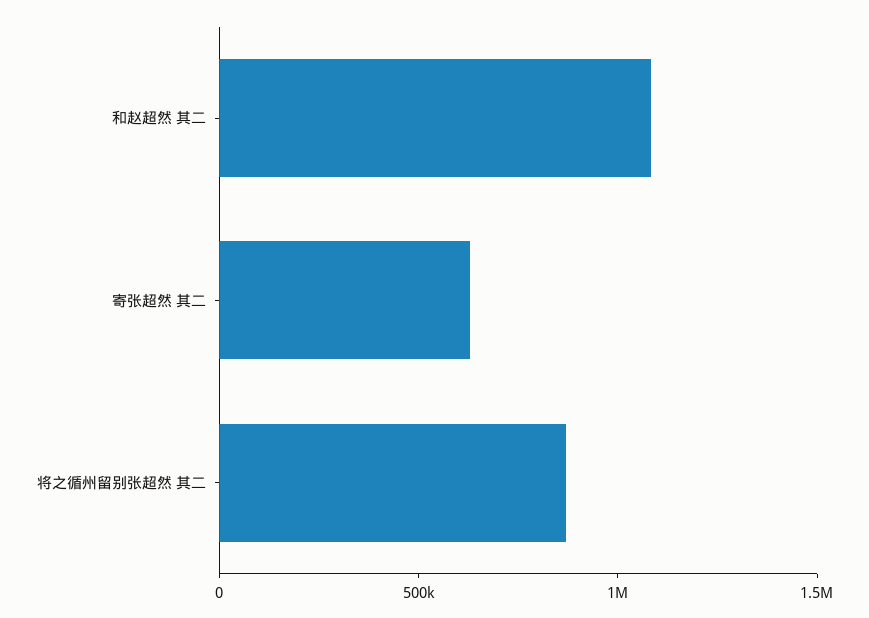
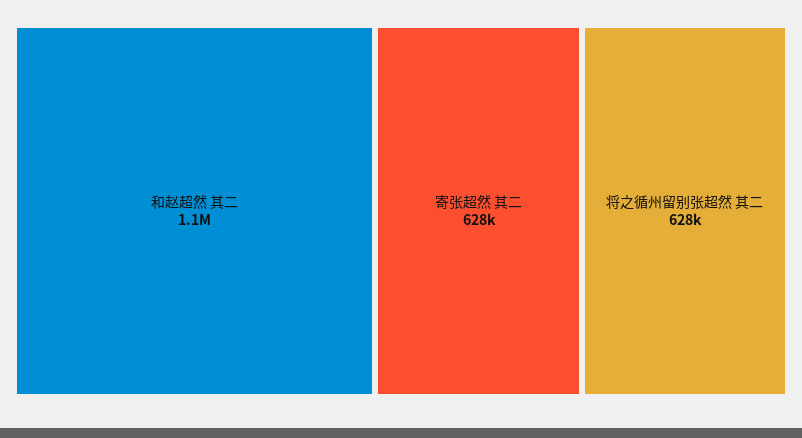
  {
    "和赵超然 其二": 1100000,
    "寄张超然 其二": 628000,
-   "将之循州留别张超然 其二": 900000
+   "将之循州留别张超然 其二": 628000
  }

